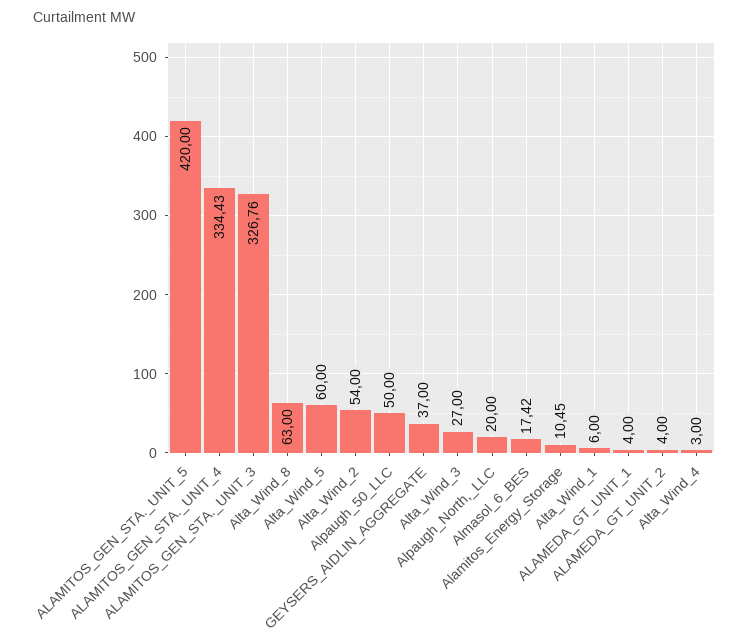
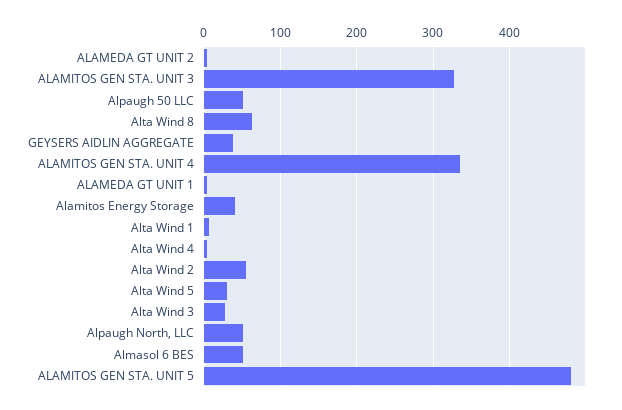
  {
-   "ALAMITOS_GEN_STA._UNIT_5": 420,
+   "ALAMITOS_GEN_STA._UNIT_5": 480,
    "ALAMITOS_GEN_STA._UNIT_4": 334.43,
    "ALAMITOS_GEN_STA._UNIT_3": 326.76,
    "Alta_Wind_8": 63,
-   "Alta_Wind_5": 60,
+   "Alta_Wind_5": 30,
    "Alta_Wind_2": 54,
    "Alpaugh_50_LLC": 50,
    "GEYSERS_AIDLIN_AGGREGATE": 37,
    "Alta_Wind_3": 27,
-   "Alpaugh_North,_LLC": 20,
+   "Alpaugh_North,_LLC": 50,
-   "Almasol_6_BES": 17.42,
+   "Almasol_6_BES": 50,
-   "Alamitos_Energy_Storage": 10.45,
+   "Alamitos_Energy_Storage": 40,
    "Alta_Wind_1": 6,
    "ALAMEDA_GT_UNIT_1": 4,
    "ALAMEDA_GT_UNIT_2": 4,
    "Alta_Wind_4": 3
  }

